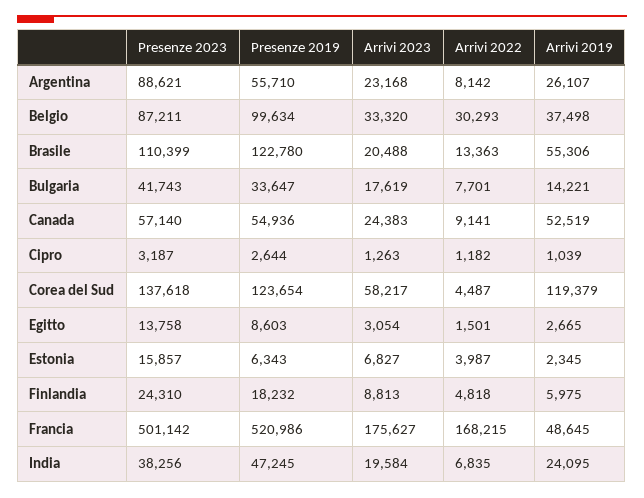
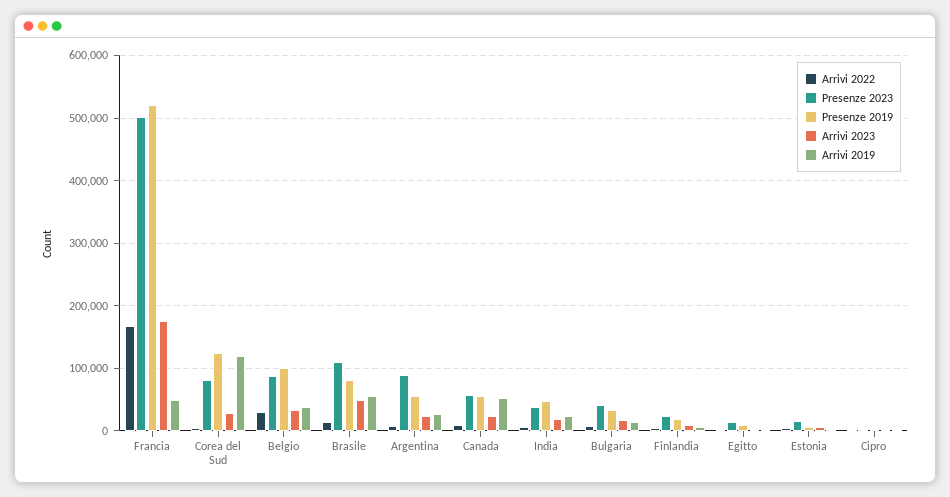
  {
    "Presenze 2023": {
      "Argentina": 88621,
      "Belgio": 87211,
      "Brasile": 110399,
      "Bulgaria": 41743,
      "Canada": 57140,
      "Cipro": 3187,
-     "Corea del Sud": 137618,
+     "Corea del Sud": 80000,
      "Egitto": 13758,
      "Estonia": 15857,
      "Finlandia": 24310,
      "Francia": 501142,
      "India": 38256
    },
    "Presenze 2019": {
      "Argentina": 55710,
      "Belgio": 99634,
-     "Brasile": 122780,
+     "Brasile": 80000,
      "Bulgaria": 33647,
      "Canada": 54936,
      "Cipro": 2644,
      "Corea del Sud": 123654,
      "Egitto": 8603,
      "Estonia": 6343,
      "Finlandia": 18232,
      "Francia": 520986,
      "India": 47245
    },
    "Arrivi 2023": {
      "Argentina": 23168,
      "Belgio": 33320,
-     "Brasile": 20488,
+     "Brasile": 50000,
      "Bulgaria": 17619,
      "Canada": 24383,
      "Cipro": 1263,
-     "Corea del Sud": 58217,
+     "Corea del Sud": 30000,
      "Egitto": 3054,
      "Estonia": 6827,
      "Finlandia": 8813,
      "Francia": 175627,
      "India": 19584
    },
    "Arrivi 2022": {
      "Argentina": 8142,
      "Belgio": 30293,
      "Brasile": 13363,
      "Bulgaria": 7701,
      "Canada": 9141,
      "Cipro": 1182,
      "Corea del Sud": 4487,
      "Egitto": 1501,
      "Estonia": 3987,
      "Finlandia": 4818,
      "Francia": 168215,
      "India": 6835
    },
    "Arrivi 2019": {
      "Argentina": 26107,
      "Belgio": 37498,
      "Brasile": 55306,
      "Bulgaria": 14221,
      "Canada": 52519,
      "Cipro": 1039,
      "Corea del Sud": 119379,
      "Egitto": 2665,
      "Estonia": 2345,
      "Finlandia": 5975,
      "Francia": 48645,
      "India": 24095
    }
  }

